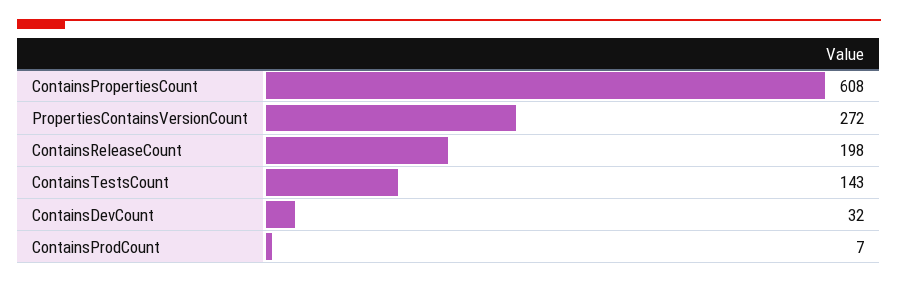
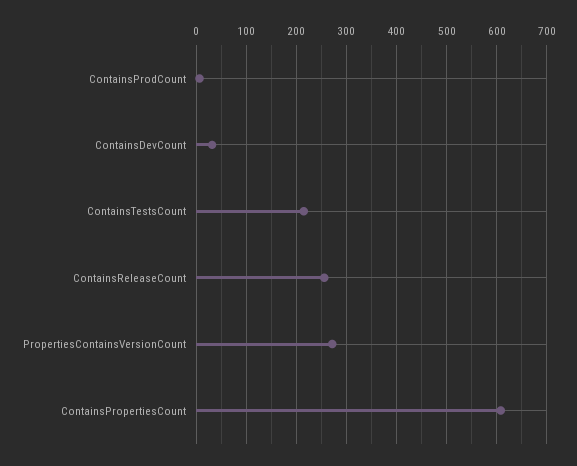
  {
    "ContainsPropertiesCount": 608,
    "PropertiesContainsVersionCount": 272,
-   "ContainsReleaseCount": 198,
+   "ContainsReleaseCount": 260,
-   "ContainsTestsCount": 143,
+   "ContainsTestsCount": 220,
    "ContainsDevCount": 32,
    "ContainsProdCount": 7
  }

